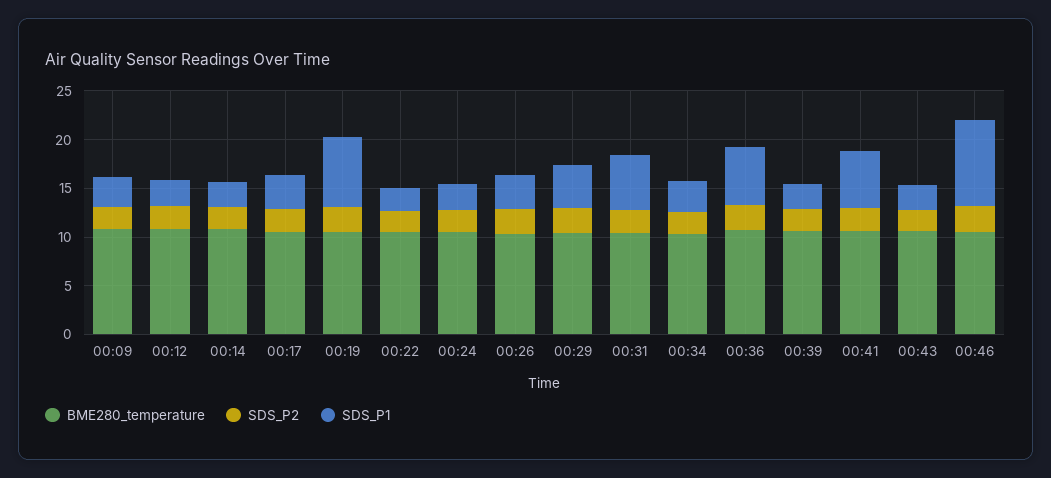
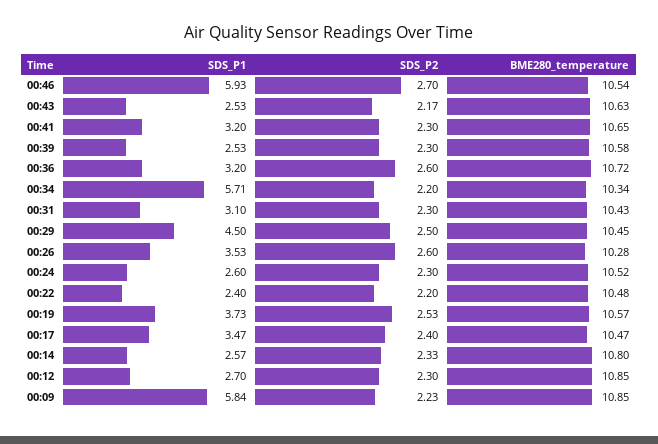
  {
    "BME280_temperature": {
      "00:09": 10.85,
      "00:12": 10.85,
      "00:14": 10.8,
      "00:17": 10.47,
      "00:19": 10.57,
      "00:22": 10.48,
      "00:24": 10.52,
      "00:26": 10.28,
      "00:29": 10.45,
      "00:31": 10.43,
      "00:34": 10.34,
      "00:36": 10.72,
      "00:39": 10.58,
      "00:41": 10.65,
      "00:43": 10.63,
      "00:46": 10.54
    },
    "SDS_P2": {
      "00:09": 2.23,
      "00:12": 2.3,
      "00:14": 2.33,
      "00:17": 2.4,
      "00:19": 2.53,
      "00:22": 2.2,
      "00:24": 2.3,
      "00:26": 2.6,
      "00:29": 2.5,
      "00:31": 2.3,
      "00:34": 2.2,
      "00:36": 2.6,
      "00:39": 2.3,
      "00:41": 2.3,
      "00:43": 2.17,
      "00:46": 2.7
    },
    "SDS_P1": {
-     "00:09": 3,
+     "00:09": 5.84,
      "00:12": 2.7,
      "00:14": 2.57,
      "00:17": 3.47,
-     "00:19": 7,
+     "00:19": 3.73,
      "00:22": 2.4,
      "00:24": 2.6,
      "00:26": 3.53,
      "00:29": 4.5,
-     "00:31": 6,
+     "00:31": 3.1,
-     "00:34": 3,
+     "00:34": 5.71,
-     "00:36": 6,
+     "00:36": 3.2,
      "00:39": 2.53,
-     "00:41": 6,
+     "00:41": 3.2,
      "00:43": 2.53,
-     "00:46": 9
+     "00:46": 5.93
    }
  }

